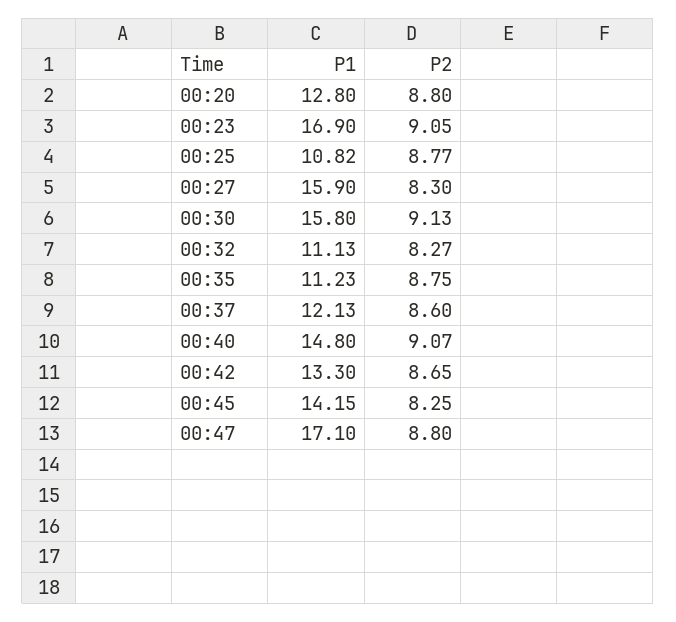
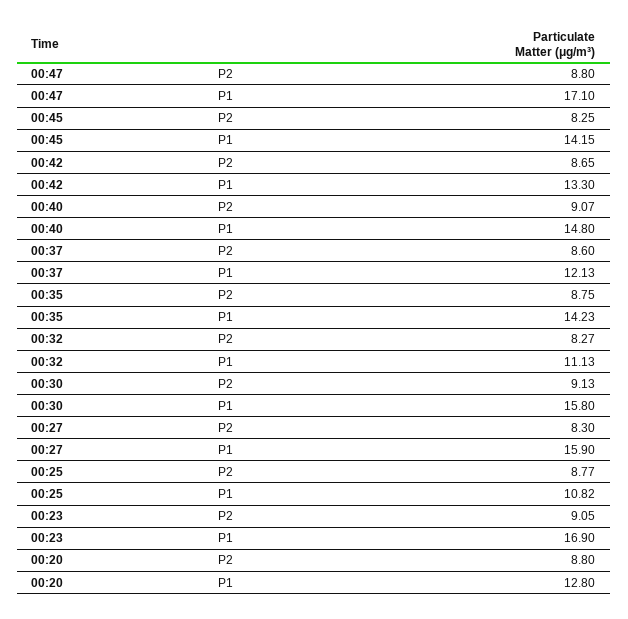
  {
    "P1": {
      "00:20": 12.8,
      "00:23": 16.9,
      "00:25": 10.82,
      "00:27": 15.9,
      "00:30": 15.8,
      "00:32": 11.13,
-     "00:35": 11.23,
+     "00:35": 14.23,
      "00:37": 12.13,
      "00:40": 14.8,
      "00:42": 13.3,
      "00:45": 14.15,
      "00:47": 17.1
    },
    "P2": {
      "00:20": 8.8,
      "00:23": 9.05,
      "00:25": 8.77,
      "00:27": 8.3,
      "00:30": 9.13,
      "00:32": 8.27,
      "00:35": 8.75,
      "00:37": 8.6,
      "00:40": 9.07,
      "00:42": 8.65,
      "00:45": 8.25,
      "00:47": 8.8
    }
  }

